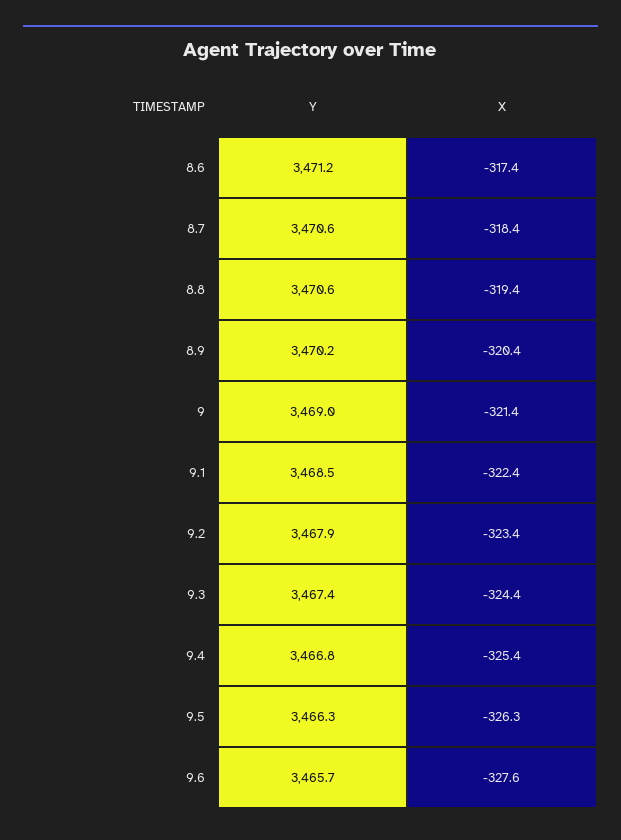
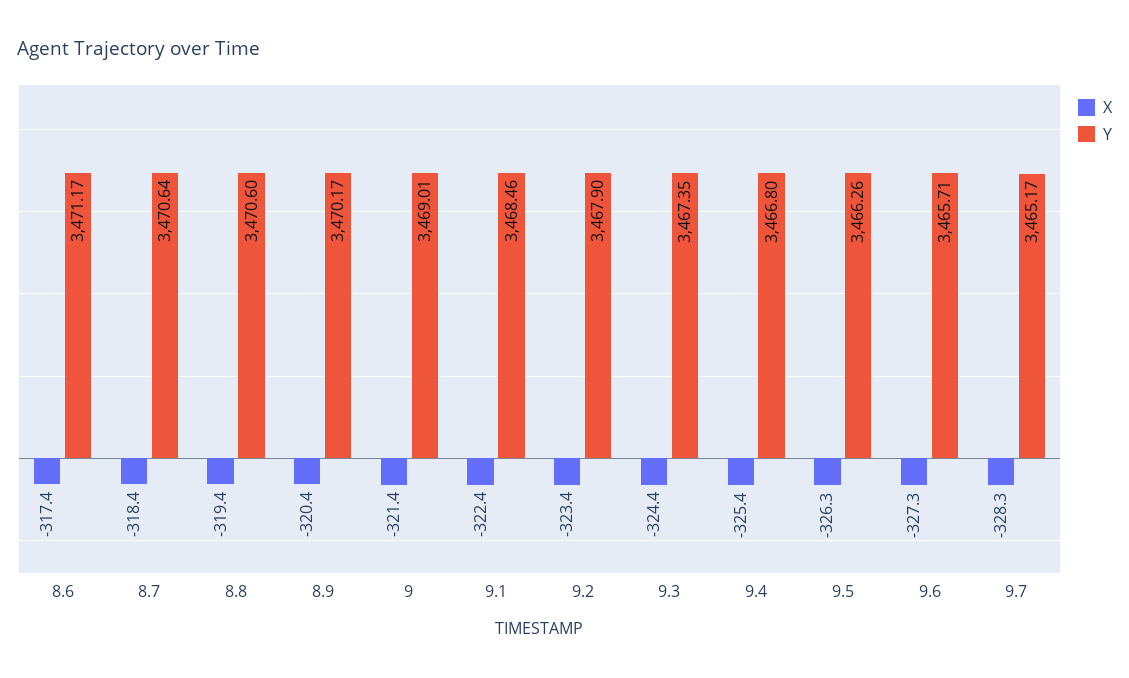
  {
    "Y": {
      "8.6": 3471.17,
      "8.7": 3470.64,
      "8.8": 3470.6,
      "8.9": 3470.17,
      "9": 3469.01,
      "9.1": 3468.46,
      "9.2": 3467.9,
      "9.3": 3467.35,
      "9.4": 3466.8,
      "9.5": 3466.26,
-     "9.6": 3465.71
+     "9.6": 3465.71,
+     "9.7": 3465.17
    },
    "X": {
      "8.6": -317.4,
      "8.7": -318.4,
      "8.8": -319.4,
      "8.9": -320.4,
      "9": -321.4,
      "9.1": -322.4,
      "9.2": -323.4,
      "9.3": -324.4,
      "9.4": -325.4,
      "9.5": -326.3,
-     "9.6": -327.6
+     "9.6": -327.3,
+     "9.7": -328.3
    }
  }

